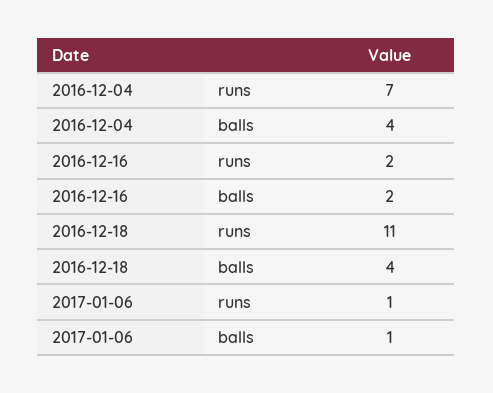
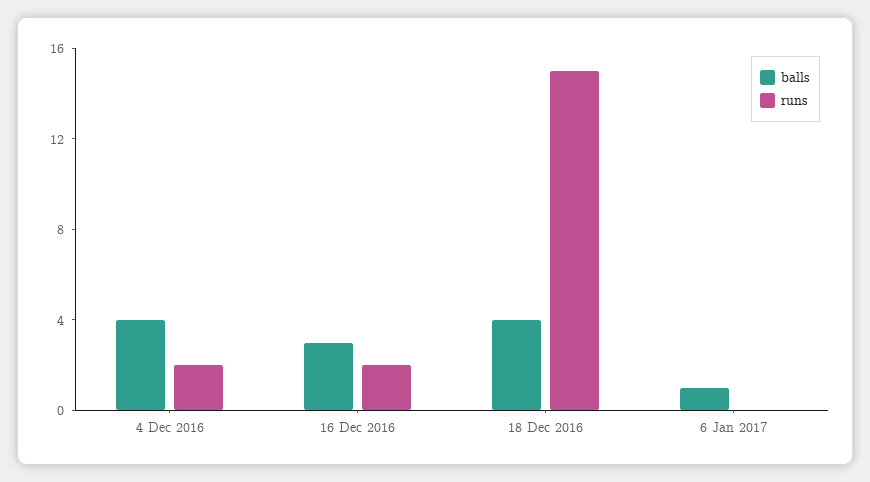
  {
    "runs": {
-     "2016-12-04": 7,
+     "2016-12-04": 2,
      "2016-12-16": 2,
-     "2016-12-18": 11,
+     "2016-12-18": 15,
-     "2017-01-06": 1
+     "2017-01-06": 0
    },
    "balls": {
      "2016-12-04": 4,
-     "2016-12-16": 2,
+     "2016-12-16": 3,
      "2016-12-18": 4,
      "2017-01-06": 1
    }
  }

